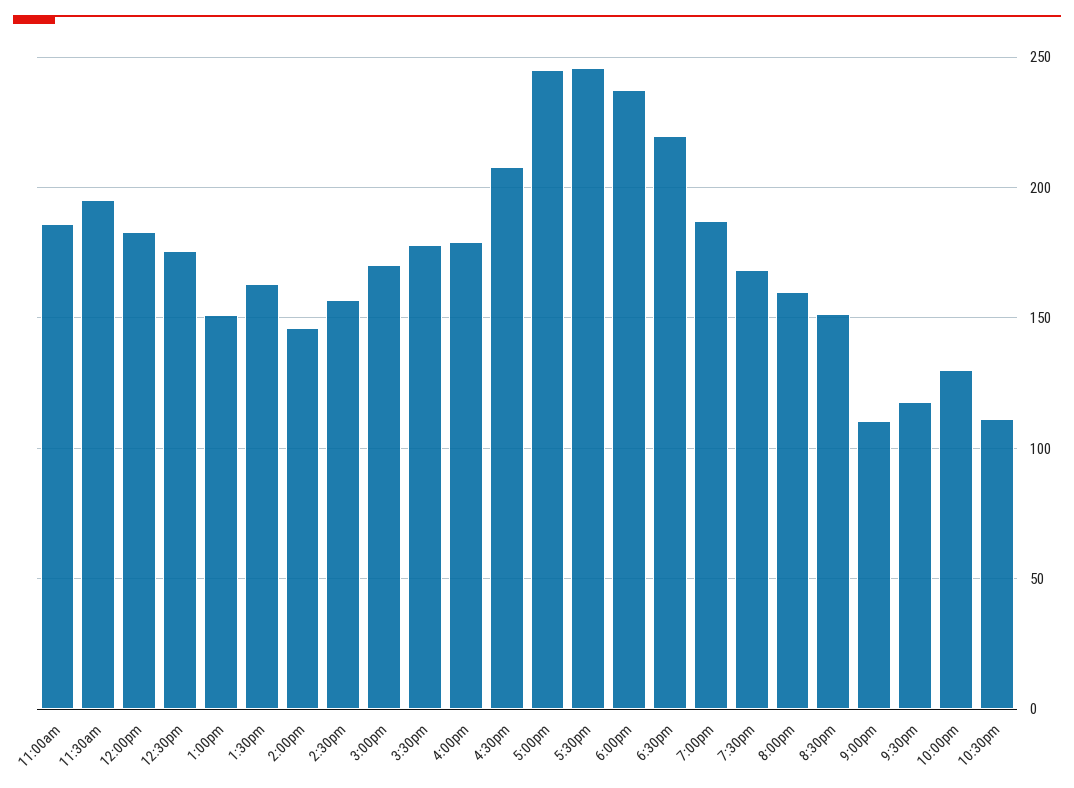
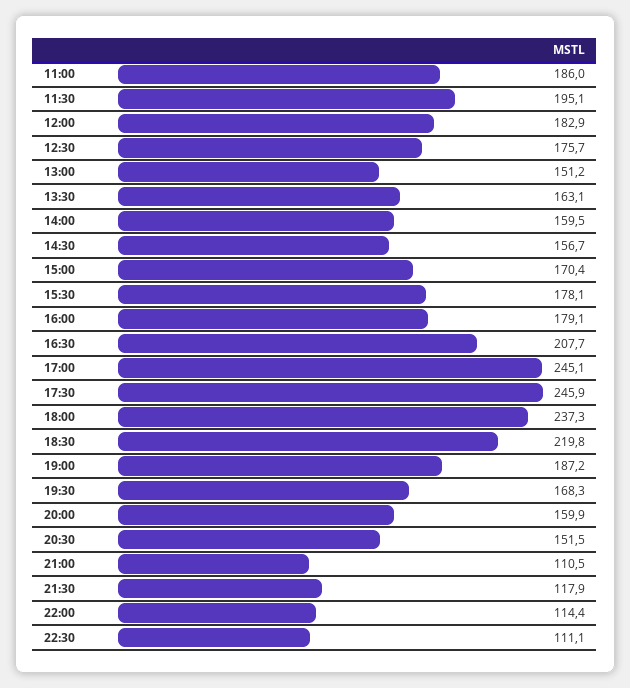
  {
    "11:00am": 186,
    "11:30am": 195.1,
    "12:00pm": 182.9,
    "12:30pm": 175.7,
    "1:00pm": 151.2,
    "1:30pm": 163.1,
-   "2:00pm": 145,
+   "2:00pm": 159.5,
    "2:30pm": 156.7,
    "3:00pm": 170.4,
    "3:30pm": 178.1,
    "4:00pm": 179.1,
    "4:30pm": 207.7,
    "5:00pm": 245.1,
    "5:30pm": 245.9,
    "6:00pm": 237.3,
    "6:30pm": 219.8,
    "7:00pm": 187.2,
    "7:30pm": 168.3,
    "8:00pm": 159.9,
    "8:30pm": 151.5,
    "9:00pm": 110.5,
    "9:30pm": 117.9,
-   "10:00pm": 130,
+   "10:00pm": 114.4,
    "10:30pm": 111.1
  }

